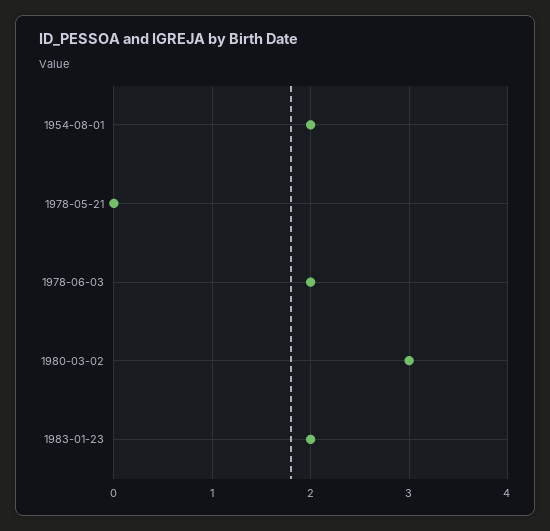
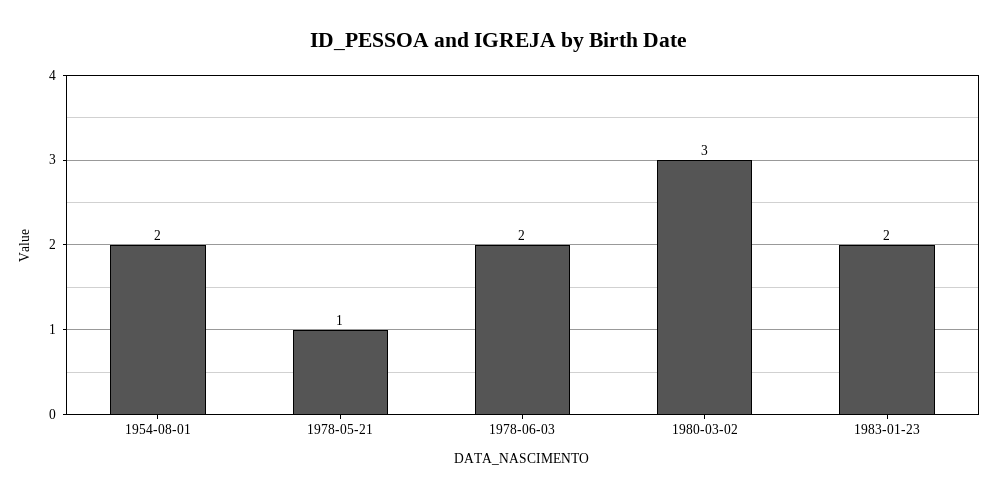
  {
    "1954-08-01": 2,
-   "1978-05-21": 0,
+   "1978-05-21": 1,
    "1978-06-03": 2,
    "1980-03-02": 3,
    "1983-01-23": 2
  }

